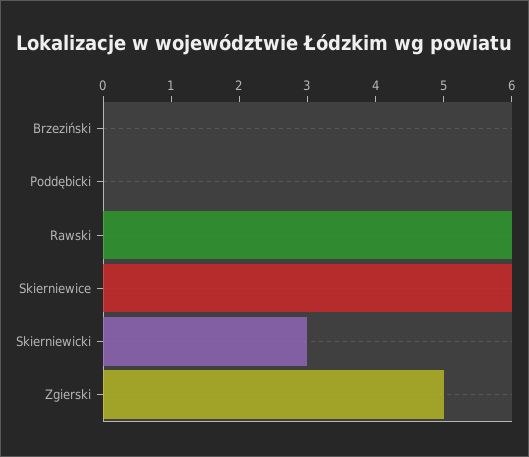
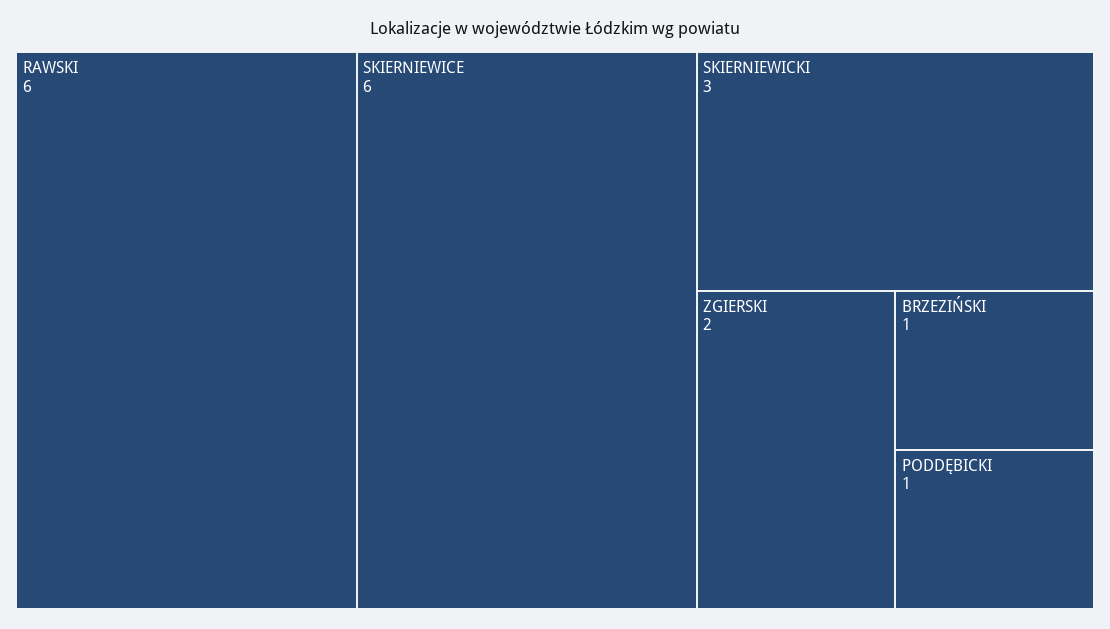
  {
-   "Brzeziński": 0,
+   "Brzeziński": 1,
-   "Poddębicki": 0,
+   "Poddębicki": 1,
    "Rawski": 6,
    "Skierniewice": 6,
    "Skierniewicki": 3,
-   "Zgierski": 5
+   "Zgierski": 2
  }

